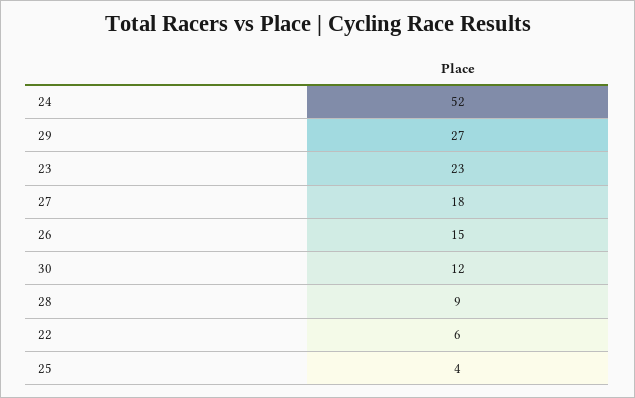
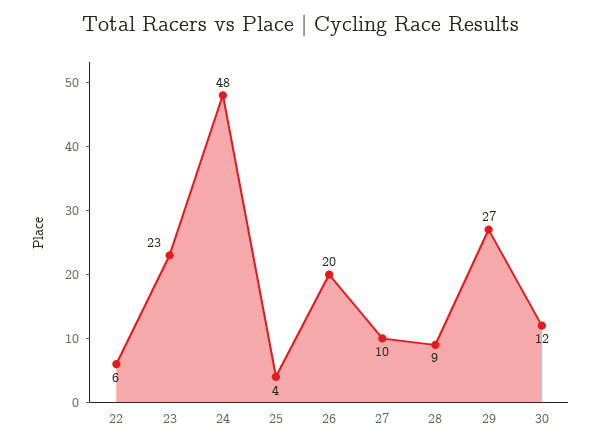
  {
-   "24": 52,
+   "24": 48,
    "29": 27,
    "23": 23,
-   "27": 18,
+   "27": 10,
-   "26": 15,
+   "26": 20,
    "30": 12,
    "28": 9,
    "22": 6,
    "25": 4
  }

